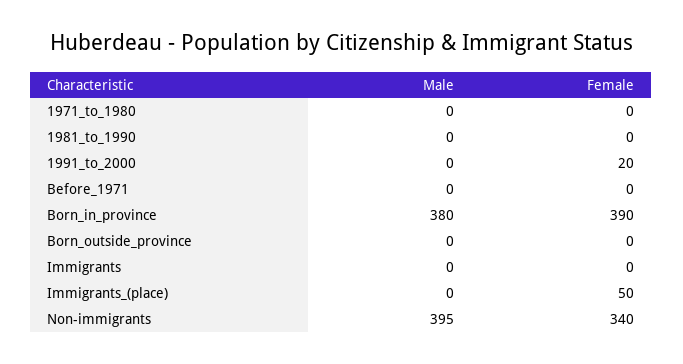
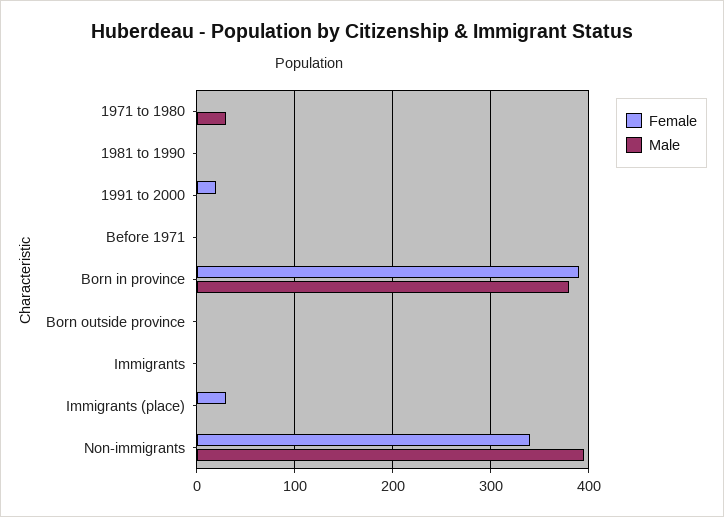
  {
    "Male": {
-     "1971_to_1980": 0,
+     "1971_to_1980": 30,
      "1981_to_1990": 0,
      "1991_to_2000": 0,
      "Before_1971": 0,
      "Born_in_province": 380,
      "Born_outside_province": 0,
      "Immigrants": 0,
      "Immigrants_(place)": 0,
      "Non-immigrants": 395
    },
    "Female": {
      "1971_to_1980": 0,
      "1981_to_1990": 0,
      "1991_to_2000": 20,
      "Before_1971": 0,
      "Born_in_province": 390,
      "Born_outside_province": 0,
      "Immigrants": 0,
-     "Immigrants_(place)": 50,
+     "Immigrants_(place)": 30,
      "Non-immigrants": 340
    }
  }

